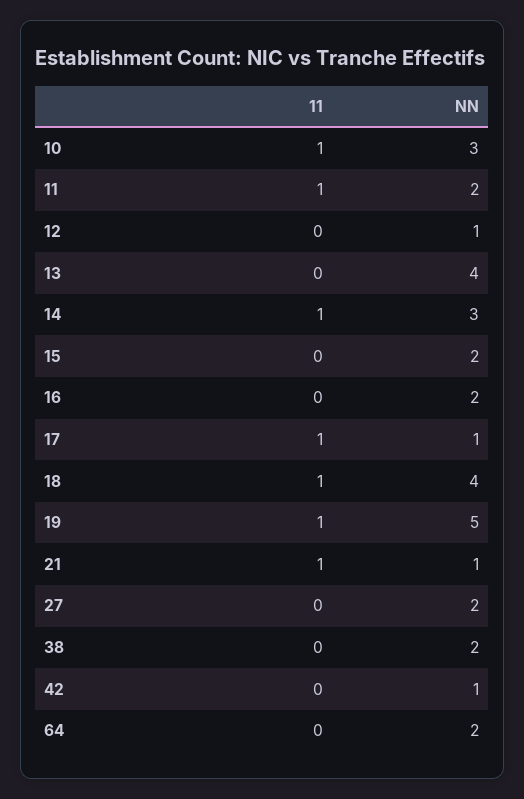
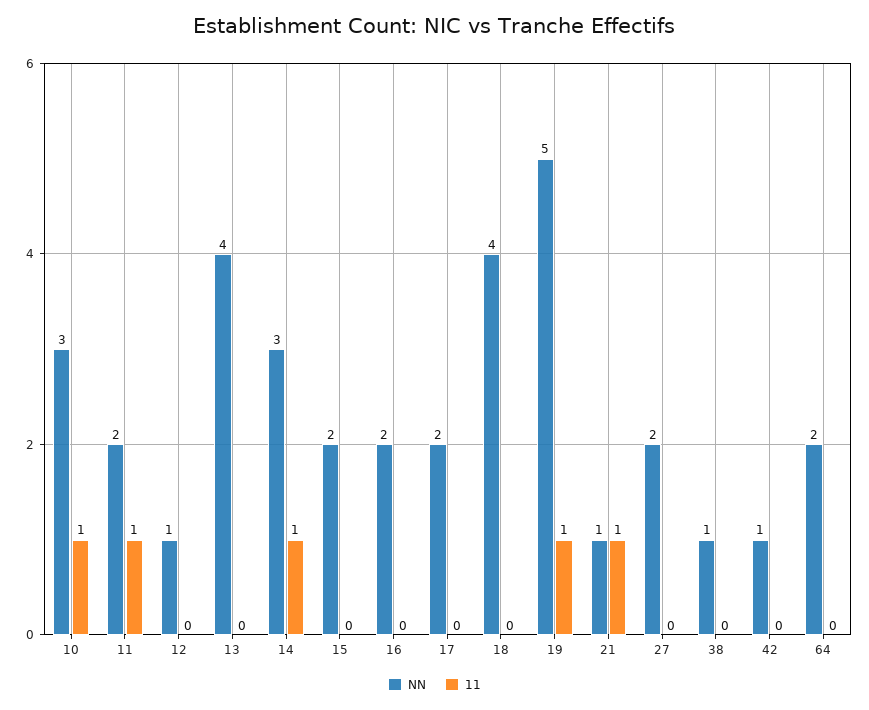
  {
    "11": {
      "10": 1,
      "11": 1,
      "12": 0,
      "13": 0,
      "14": 1,
      "15": 0,
      "16": 0,
-     "17": 1,
+     "17": 0,
-     "18": 1,
+     "18": 0,
      "19": 1,
      "21": 1,
      "27": 0,
      "38": 0,
      "42": 0,
      "64": 0
    },
    "NN": {
      "10": 3,
      "11": 2,
      "12": 1,
      "13": 4,
      "14": 3,
      "15": 2,
      "16": 2,
-     "17": 1,
+     "17": 2,
      "18": 4,
      "19": 5,
      "21": 1,
      "27": 2,
-     "38": 2,
+     "38": 1,
      "42": 1,
      "64": 2
    }
  }

